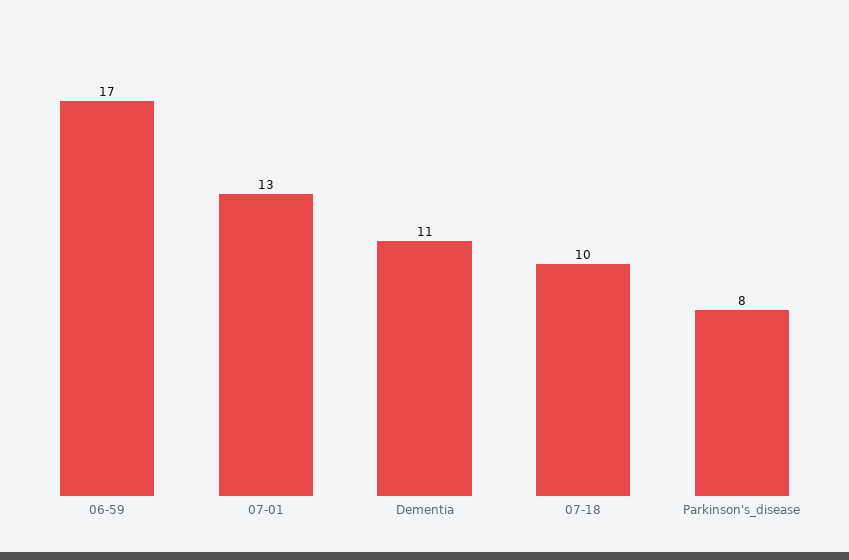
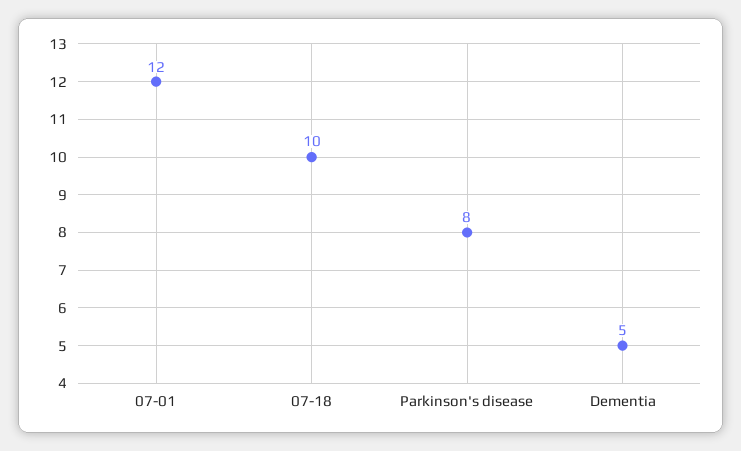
  {
-   "06-59": 17,
-   "07-01": 13,
+   "07-01": 12,
-   "Dementia": 11,
+   "Dementia": 5,
    "07-18": 10,
    "Parkinson's_disease": 8
  }

